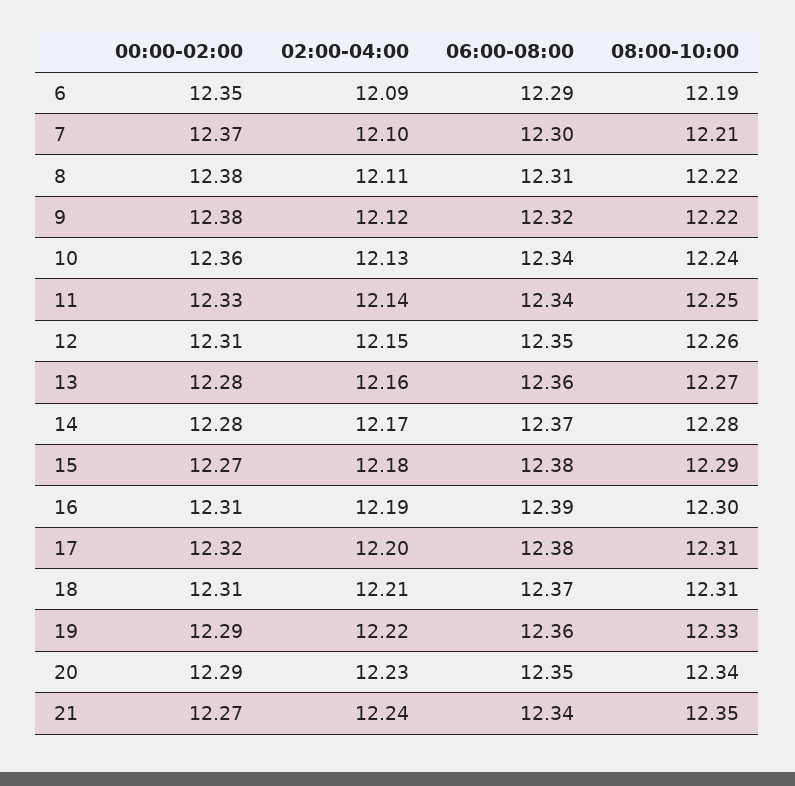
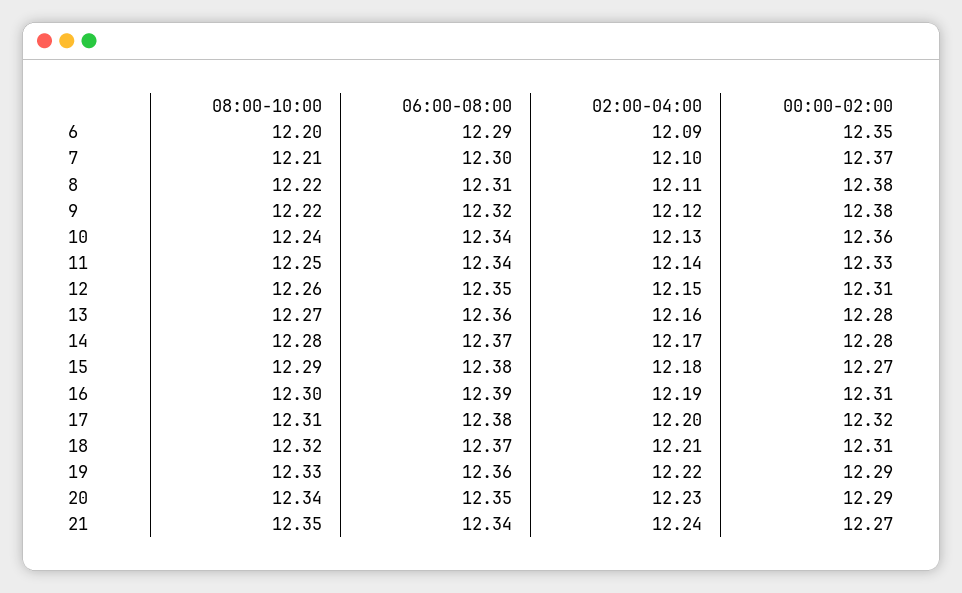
  {
    "00:00-02:00": {
      "6": 12.35,
      "7": 12.37,
      "8": 12.38,
      "9": 12.38,
      "10": 12.36,
      "11": 12.33,
      "12": 12.31,
      "13": 12.28,
      "14": 12.28,
      "15": 12.27,
      "16": 12.31,
      "17": 12.32,
      "18": 12.31,
      "19": 12.29,
      "20": 12.29,
      "21": 12.27
    },
    "02:00-04:00": {
      "6": 12.09,
      "7": 12.1,
      "8": 12.11,
      "9": 12.12,
      "10": 12.13,
      "11": 12.14,
      "12": 12.15,
      "13": 12.16,
      "14": 12.17,
      "15": 12.18,
      "16": 12.19,
      "17": 12.2,
      "18": 12.21,
      "19": 12.22,
      "20": 12.23,
      "21": 12.24
    },
    "06:00-08:00": {
      "6": 12.29,
      "7": 12.3,
      "8": 12.31,
      "9": 12.32,
      "10": 12.34,
      "11": 12.34,
      "12": 12.35,
      "13": 12.36,
      "14": 12.37,
      "15": 12.38,
      "16": 12.39,
      "17": 12.38,
      "18": 12.37,
      "19": 12.36,
      "20": 12.35,
      "21": 12.34
    },
    "08:00-10:00": {
-     "6": 12.19,
+     "6": 12.2,
      "7": 12.21,
      "8": 12.22,
      "9": 12.22,
      "10": 12.24,
      "11": 12.25,
      "12": 12.26,
      "13": 12.27,
      "14": 12.28,
      "15": 12.29,
      "16": 12.3,
      "17": 12.31,
-     "18": 12.31,
+     "18": 12.32,
      "19": 12.33,
      "20": 12.34,
      "21": 12.35
    }
  }

